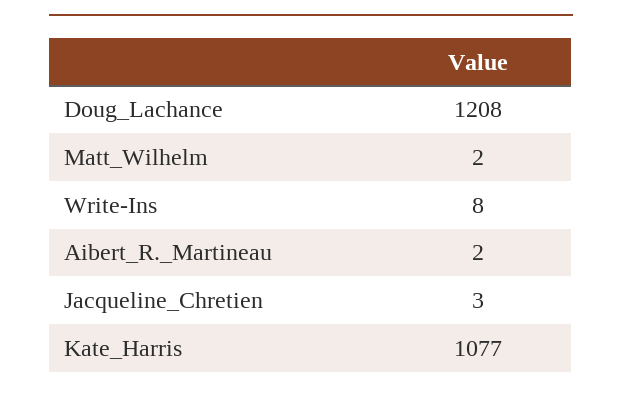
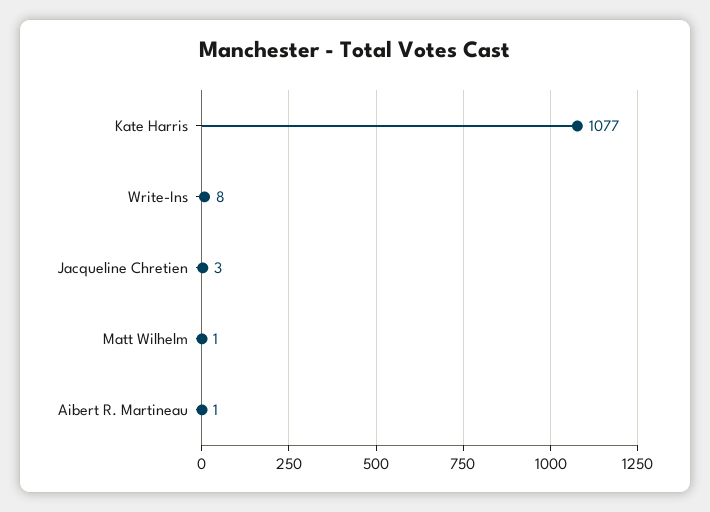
  {
-   "Doug_Lachance": 1208,
-   "Matt_Wilhelm": 2,
+   "Matt_Wilhelm": 1,
    "Write-Ins": 8,
-   "Aibert_R._Martineau": 2,
+   "Aibert_R._Martineau": 1,
    "Jacqueline_Chretien": 3,
    "Kate_Harris": 1077
  }

